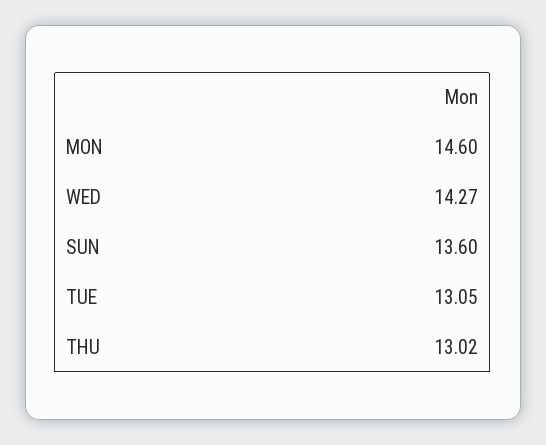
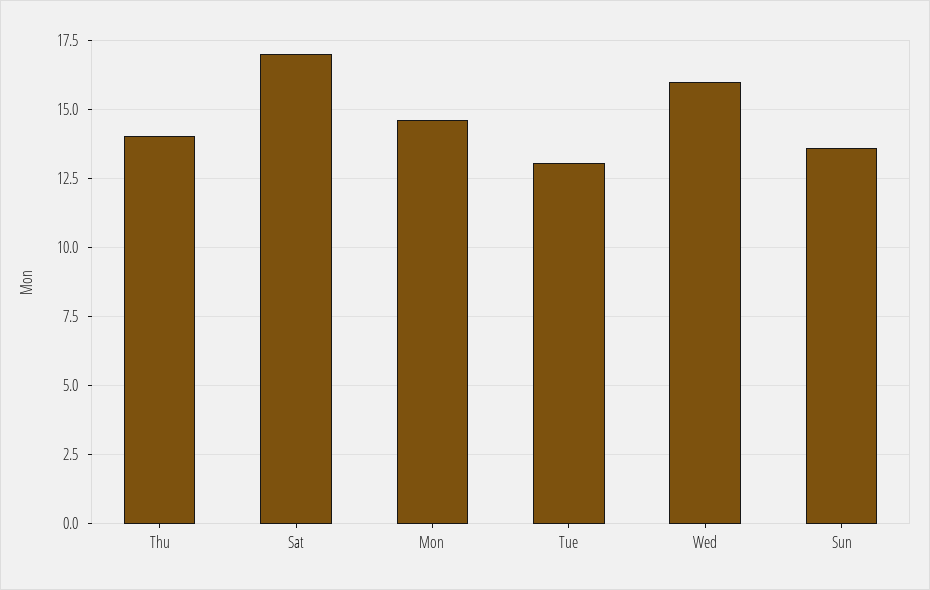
  {
    "MON": 14.6,
-   "WED": 14.27,
+   "WED": 16,
    "SUN": 13.6,
    "TUE": 13.05,
-   "THU": 13.02
+   "THU": 14,
+   "Sat": 17
  }

